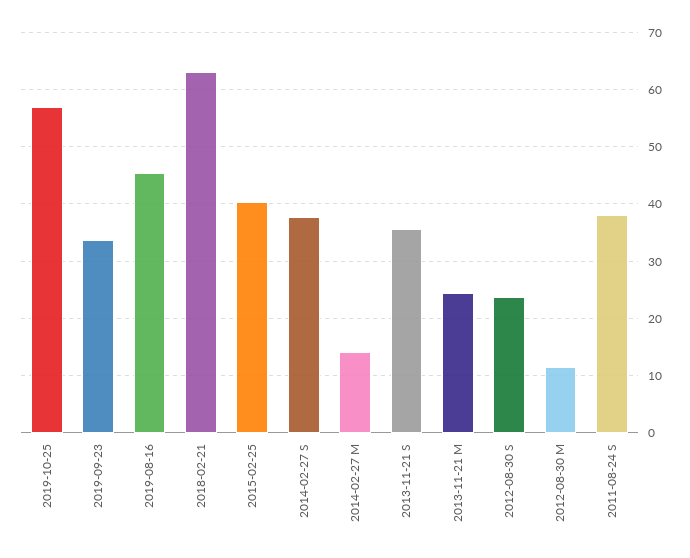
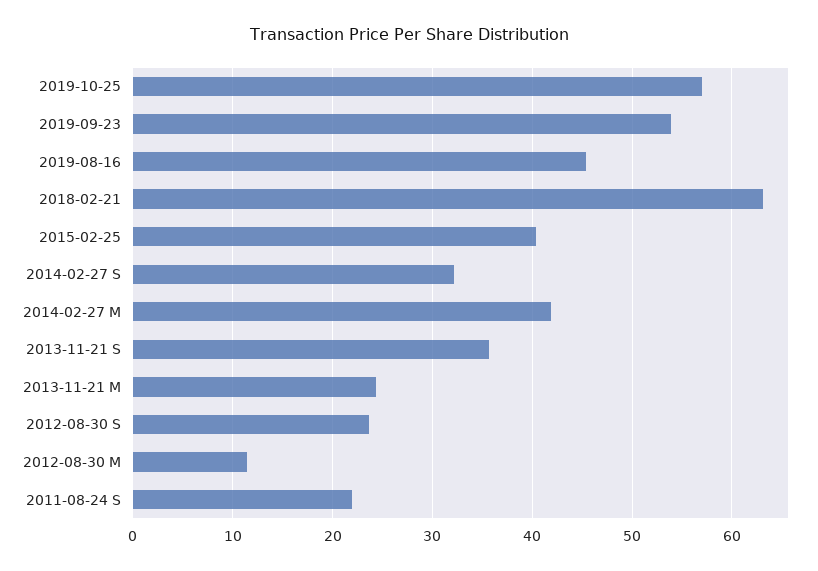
  {
    "2019-10-25": 57,
-   "2019-09-23": 34,
+   "2019-09-23": 54,
    "2019-08-16": 45,
    "2018-02-21": 63,
    "2015-02-25": 40,
-   "2014-02-27 S": 38,
+   "2014-02-27 S": 32,
-   "2014-02-27 M": 14,
+   "2014-02-27 M": 42,
    "2013-11-21 S": 36,
    "2013-11-21 M": 24,
    "2012-08-30 S": 24,
    "2012-08-30 M": 11,
-   "2011-08-24 S": 38
+   "2011-08-24 S": 22
  }

